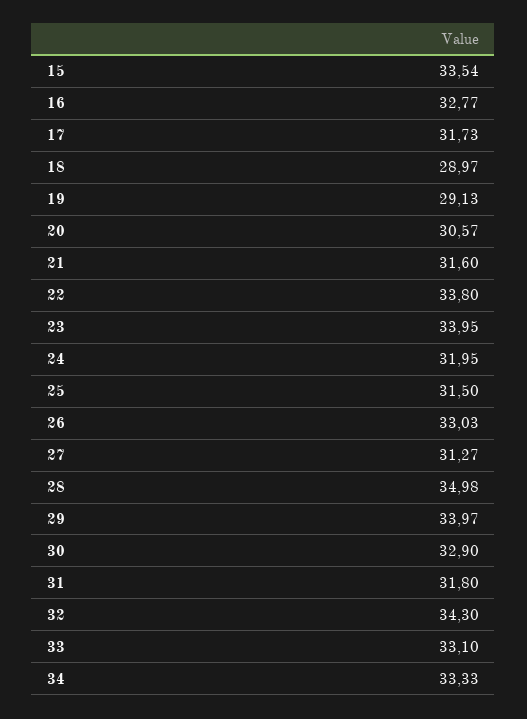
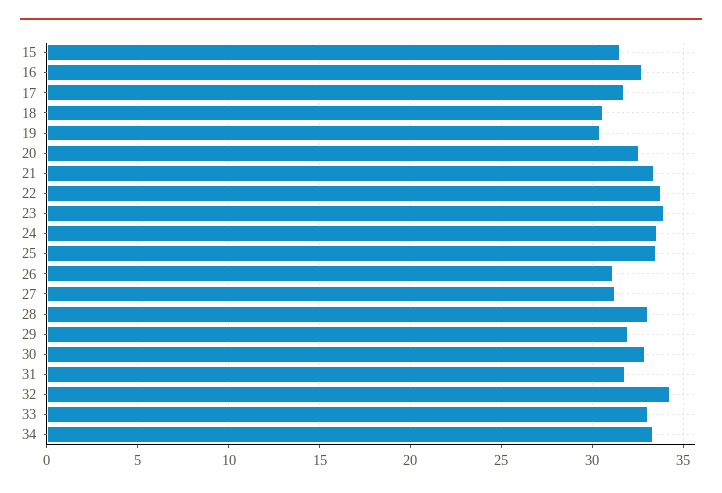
  {
-   "15": 33.54,
+   "15": 31.5,
    "16": 32.77,
    "17": 31.73,
-   "18": 28.97,
+   "18": 30.5,
-   "19": 29.13,
+   "19": 30.5,
-   "20": 30.57,
+   "20": 32.5,
-   "21": 31.6,
+   "21": 33.5,
    "22": 33.8,
    "23": 33.95,
-   "24": 31.95,
+   "24": 33.5,
-   "25": 31.5,
+   "25": 33.5,
-   "26": 33.03,
+   "26": 31,
    "27": 31.27,
-   "28": 34.98,
+   "28": 33,
-   "29": 33.97,
+   "29": 32,
    "30": 32.9,
    "31": 31.8,
    "32": 34.3,
    "33": 33.1,
    "34": 33.33
  }

